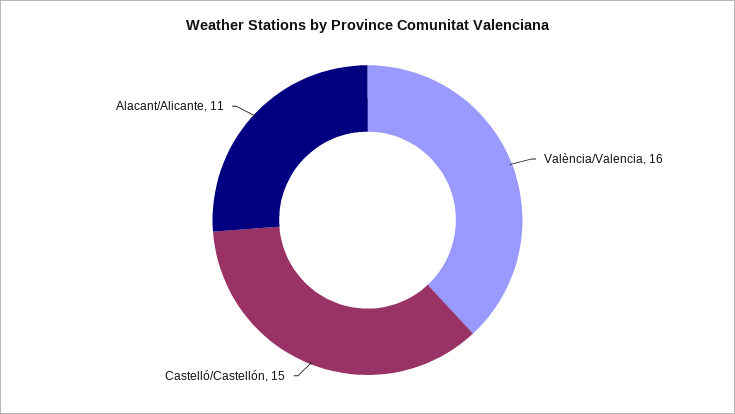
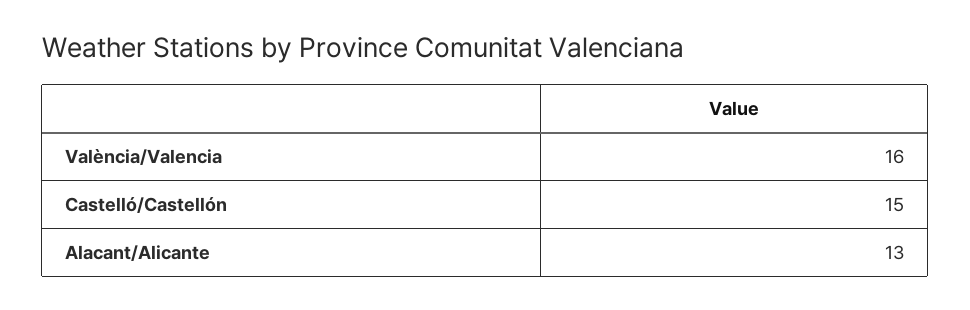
  {
    "València/Valencia": 16,
    "Castelló/Castellón": 15,
-   "Alacant/Alicante": 11
+   "Alacant/Alicante": 13
  }

